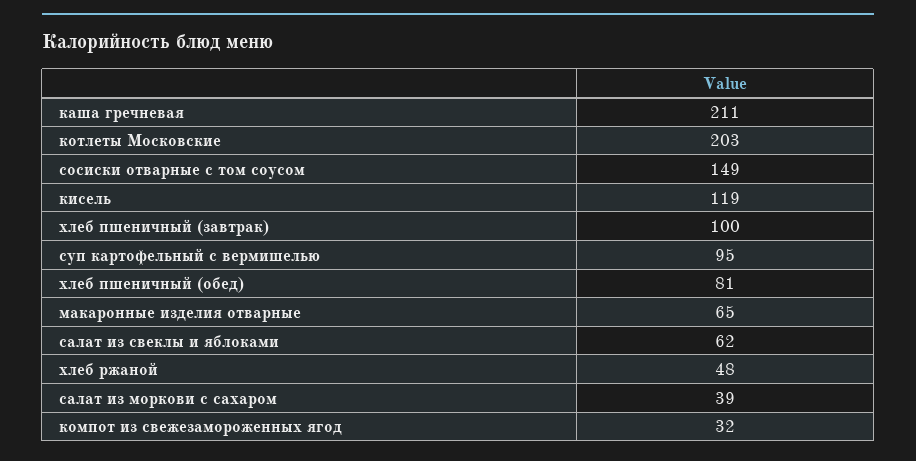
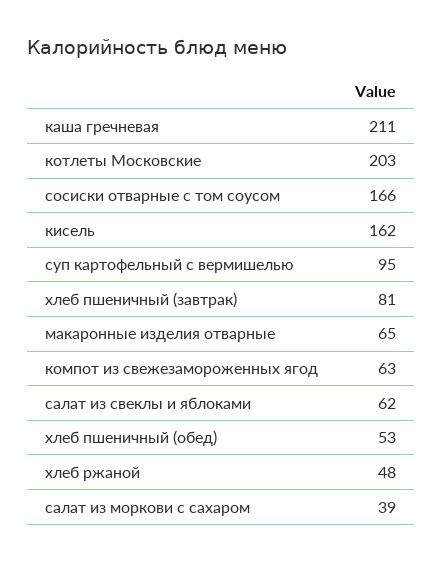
  {
    "каша гречневая": 211,
    "котлеты Московские": 203,
-   "сосиски отварные с том соусом": 149,
+   "сосиски отварные с том соусом": 166,
-   "кисель": 119,
+   "кисель": 162,
-   "хлеб пшеничный (завтрак)": 100,
+   "хлеб пшеничный (завтрак)": 81,
    "суп картофельный с вермишелью": 95,
-   "хлеб пшеничный (обед)": 81,
+   "хлеб пшеничный (обед)": 53,
    "макаронные изделия отварные": 65,
    "салат из свеклы и яблоками": 62,
    "хлеб ржаной": 48,
    "салат из моркови с сахаром": 39,
-   "компот из свежезамороженных ягод": 32
+   "компот из свежезамороженных ягод": 63
  }

